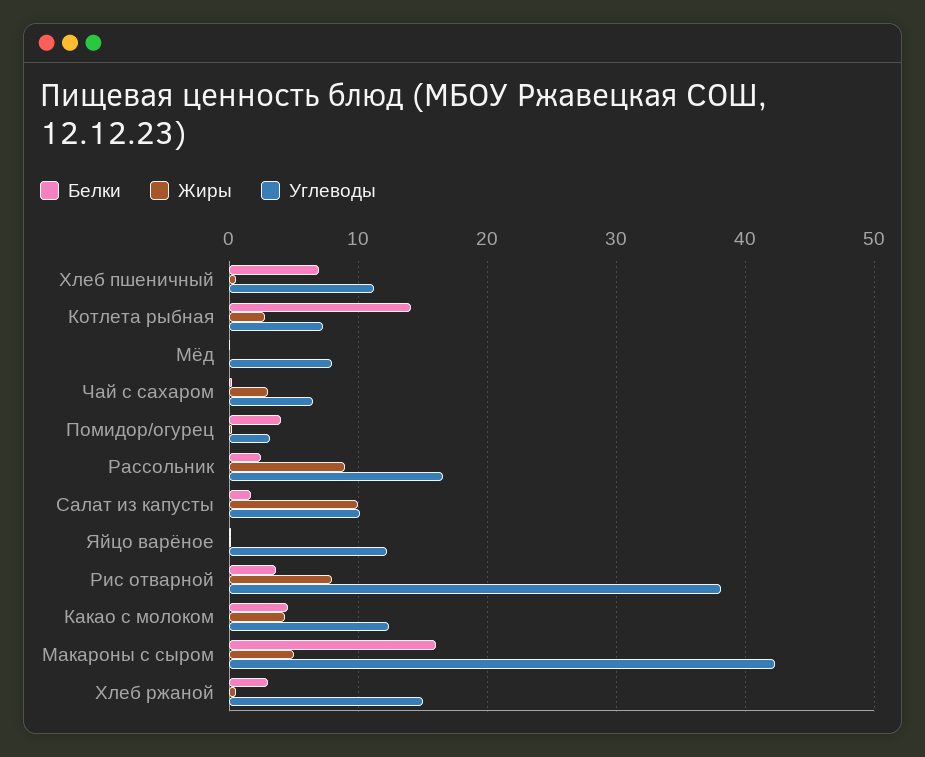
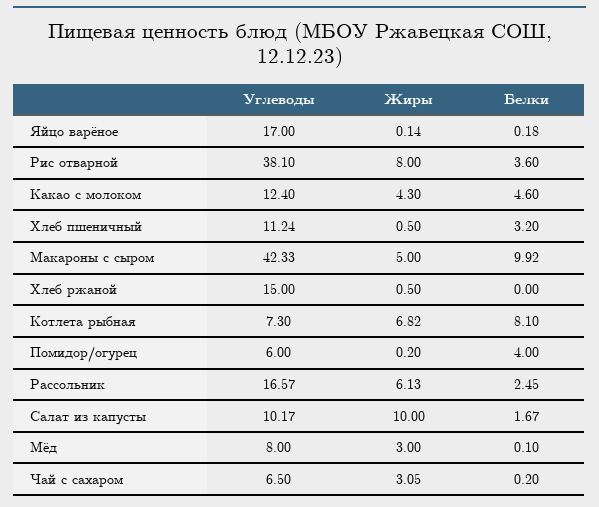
  {
    "Белки": {
-     "Хлеб пшеничный": 7,
+     "Хлеб пшеничный": 3.2,
-     "Котлета рыбная": 14,
+     "Котлета рыбная": 8.1,
      "Мёд": 0.1,
      "Чай с сахаром": 0.2,
      "Помидор/огурец": 4,
      "Рассольник": 2.45,
      "Салат из капусты": 1.67,
      "Яйцо варёное": 0.18,
      "Рис отварной": 3.6,
      "Какао с молоком": 4.6,
-     "Макароны с сыром": 16,
+     "Макароны с сыром": 9.92,
-     "Хлеб ржаной": 3
+     "Хлеб ржаной": 0
    },
    "Жиры": {
      "Хлеб пшеничный": 0.5,
-     "Котлета рыбная": 3,
+     "Котлета рыбная": 6.82,
-     "Мёд": 0,
+     "Мёд": 3,
      "Чай с сахаром": 3.05,
      "Помидор/огурец": 0.2,
-     "Рассольник": 9,
+     "Рассольник": 6.13,
      "Салат из капусты": 10,
      "Яйцо варёное": 0.14,
      "Рис отварной": 8,
      "Какао с молоком": 4.3,
      "Макароны с сыром": 5,
      "Хлеб ржаной": 0.5
    },
    "Углеводы": {
      "Хлеб пшеничный": 11.24,
      "Котлета рыбная": 7.3,
      "Мёд": 8,
      "Чай с сахаром": 6.5,
-     "Помидор/огурец": 3,
+     "Помидор/огурец": 6,
      "Рассольник": 16.57,
      "Салат из капусты": 10.17,
-     "Яйцо варёное": 12,
+     "Яйцо варёное": 17,
      "Рис отварной": 38.1,
      "Какао с молоком": 12.4,
      "Макароны с сыром": 42.33,
      "Хлеб ржаной": 15
    }
  }

